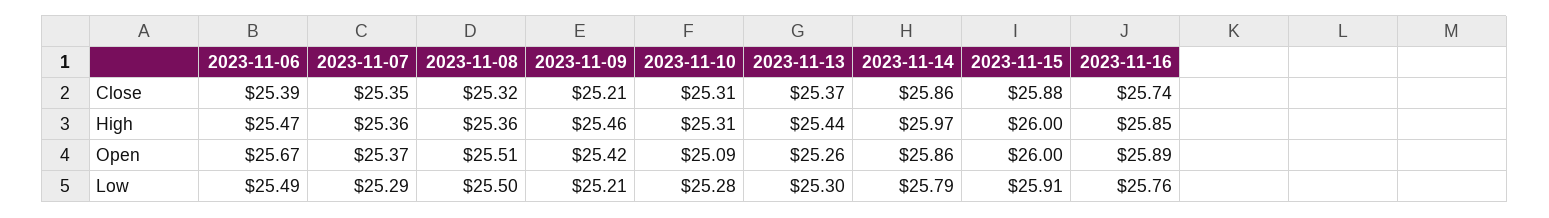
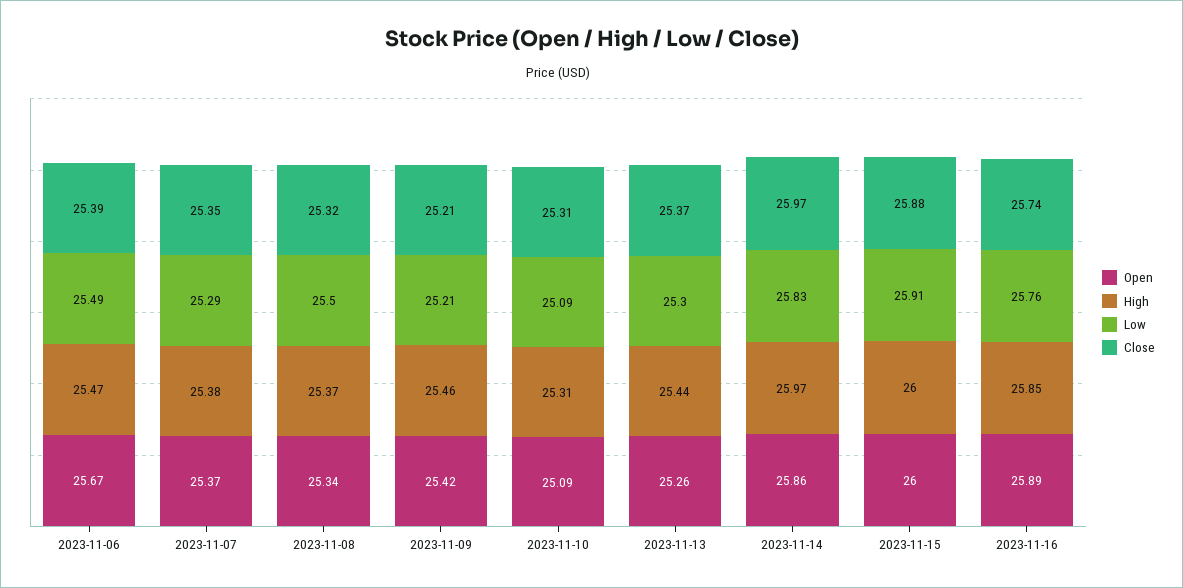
  {
    "Close": {
      "2023-11-06": 25.39,
      "2023-11-07": 25.35,
      "2023-11-08": 25.32,
      "2023-11-09": 25.21,
      "2023-11-10": 25.31,
      "2023-11-13": 25.37,
-     "2023-11-14": 25.86,
+     "2023-11-14": 25.97,
      "2023-11-15": 25.88,
      "2023-11-16": 25.74
    },
    "High": {
      "2023-11-06": 25.47,
-     "2023-11-07": 25.36,
+     "2023-11-07": 25.38,
-     "2023-11-08": 25.36,
+     "2023-11-08": 25.37,
      "2023-11-09": 25.46,
      "2023-11-10": 25.31,
      "2023-11-13": 25.44,
      "2023-11-14": 25.97,
      "2023-11-15": 26,
      "2023-11-16": 25.85
    },
    "Open": {
      "2023-11-06": 25.67,
      "2023-11-07": 25.37,
-     "2023-11-08": 25.51,
+     "2023-11-08": 25.34,
      "2023-11-09": 25.42,
      "2023-11-10": 25.09,
      "2023-11-13": 25.26,
      "2023-11-14": 25.86,
      "2023-11-15": 26,
      "2023-11-16": 25.89
    },
    "Low": {
      "2023-11-06": 25.49,
      "2023-11-07": 25.29,
      "2023-11-08": 25.5,
      "2023-11-09": 25.21,
-     "2023-11-10": 25.28,
+     "2023-11-10": 25.09,
      "2023-11-13": 25.3,
-     "2023-11-14": 25.79,
+     "2023-11-14": 25.83,
      "2023-11-15": 25.91,
      "2023-11-16": 25.76
    }
  }

